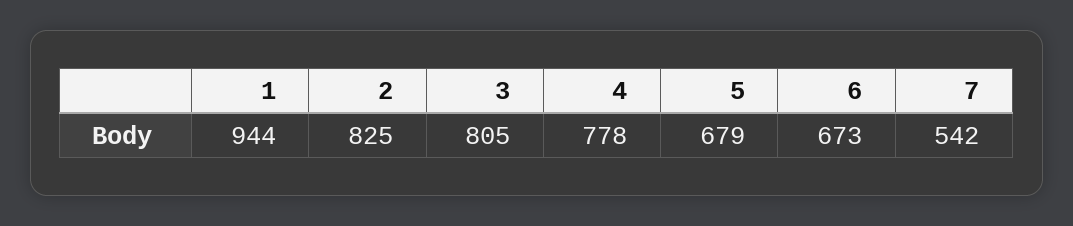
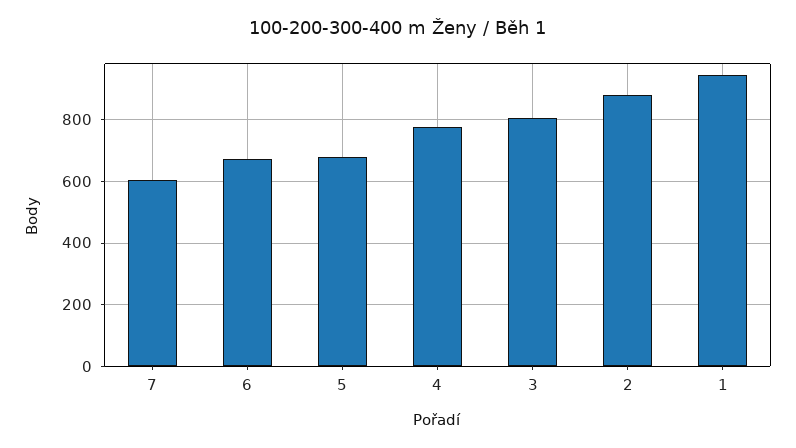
  {
    "1": 944,
-   "2": 825,
+   "2": 880,
    "3": 805,
    "4": 778,
    "5": 679,
    "6": 673,
-   "7": 542
+   "7": 600
  }

